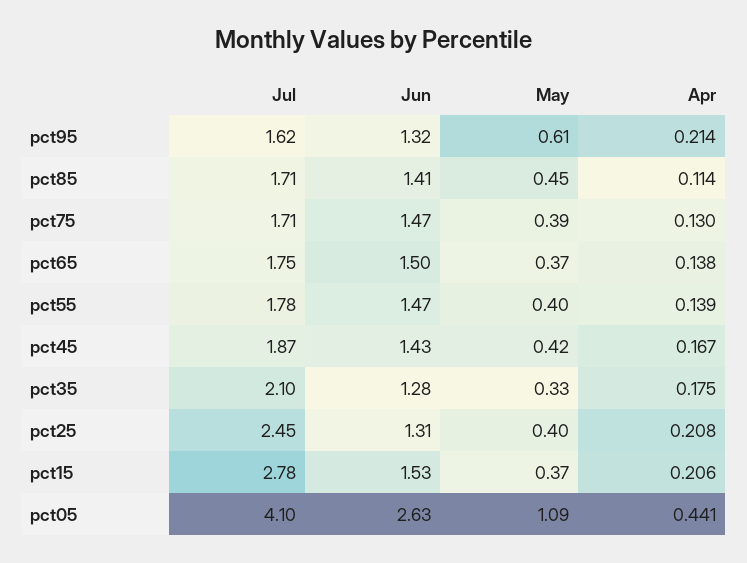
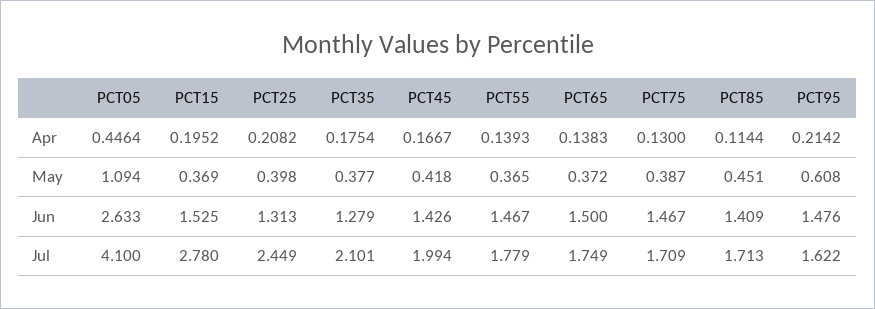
  {
    "Jul": {
      "pct95": 1.622,
      "pct85": 1.713,
      "pct75": 1.709,
      "pct65": 1.749,
      "pct55": 1.779,
-     "pct45": 1.87,
+     "pct45": 1.994,
      "pct35": 2.101,
      "pct25": 2.449,
      "pct15": 2.78,
      "pct05": 4.1
    },
    "Jun": {
-     "pct95": 1.32,
+     "pct95": 1.476,
      "pct85": 1.409,
      "pct75": 1.467,
      "pct65": 1.5,
      "pct55": 1.467,
      "pct45": 1.426,
      "pct35": 1.279,
      "pct25": 1.313,
      "pct15": 1.525,
      "pct05": 2.633
    },
    "May": {
      "pct95": 0.608,
      "pct85": 0.451,
      "pct75": 0.387,
      "pct65": 0.372,
-     "pct55": 0.4,
+     "pct55": 0.365,
      "pct45": 0.418,
-     "pct35": 0.33,
+     "pct35": 0.377,
      "pct25": 0.398,
      "pct15": 0.369,
      "pct05": 1.094
    },
    "Apr": {
      "pct95": 0.2142,
      "pct85": 0.1144,
      "pct75": 0.13,
      "pct65": 0.1383,
      "pct55": 0.1393,
      "pct45": 0.1667,
      "pct35": 0.1754,
      "pct25": 0.2082,
-     "pct15": 0.206,
+     "pct15": 0.1952,
-     "pct05": 0.441
+     "pct05": 0.4464
    }
  }

